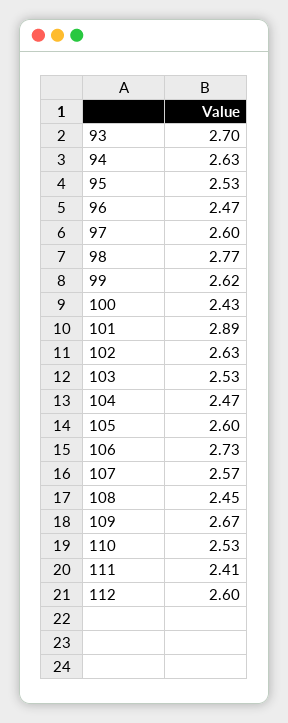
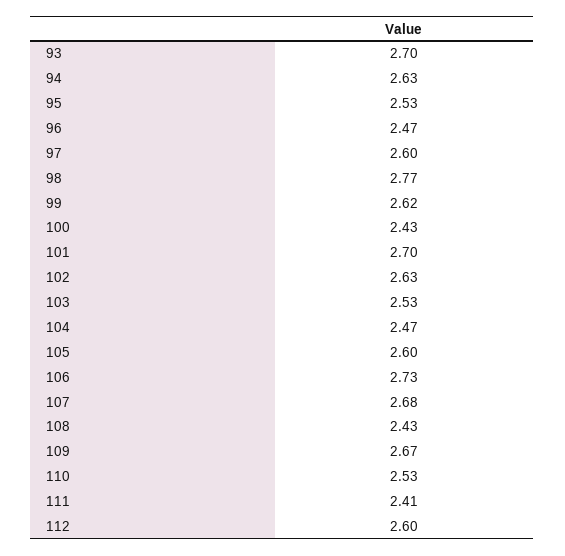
  {
    "93": 2.7,
    "94": 2.63,
    "95": 2.53,
    "96": 2.47,
    "97": 2.6,
    "98": 2.77,
    "99": 2.62,
    "100": 2.43,
-   "101": 2.89,
+   "101": 2.7,
    "102": 2.63,
    "103": 2.53,
    "104": 2.47,
    "105": 2.6,
    "106": 2.73,
-   "107": 2.57,
+   "107": 2.68,
-   "108": 2.45,
+   "108": 2.43,
    "109": 2.67,
    "110": 2.53,
    "111": 2.41,
    "112": 2.6
  }

